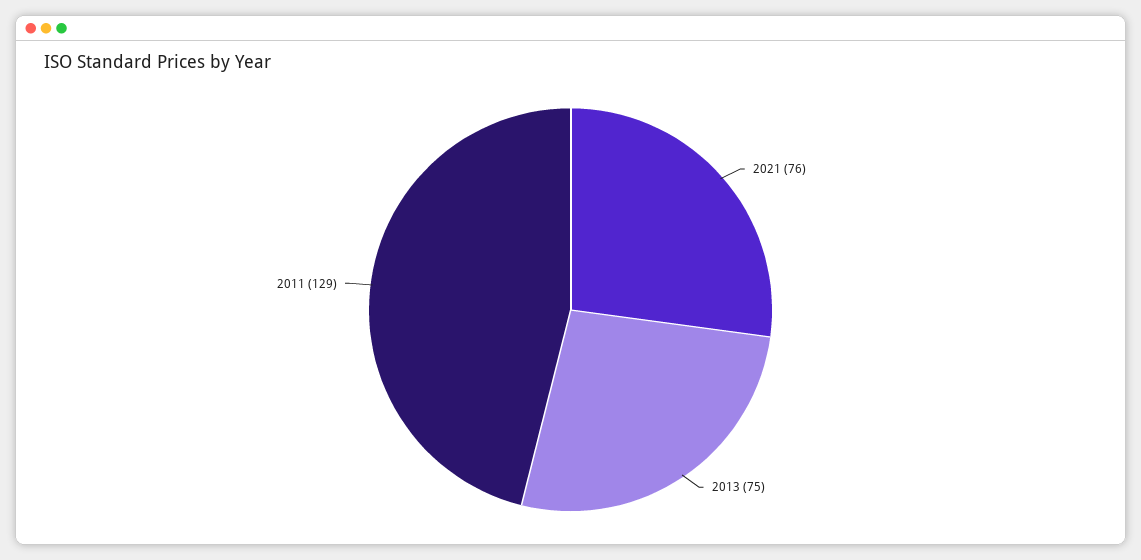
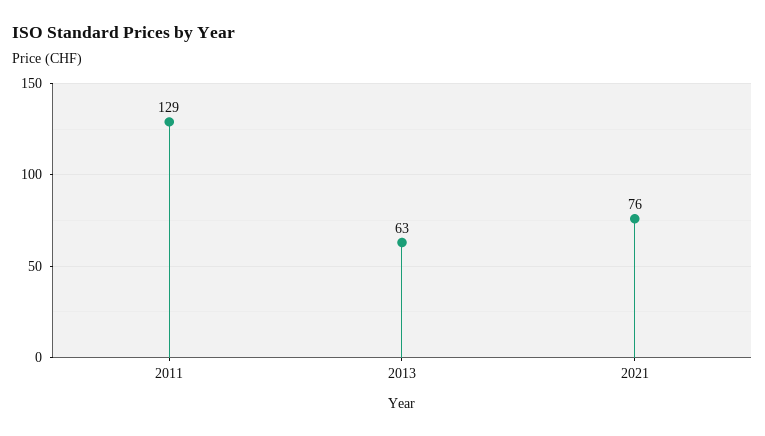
  {
    "2021": 76,
-   "2013": 75,
+   "2013": 63,
    "2011": 129
  }

